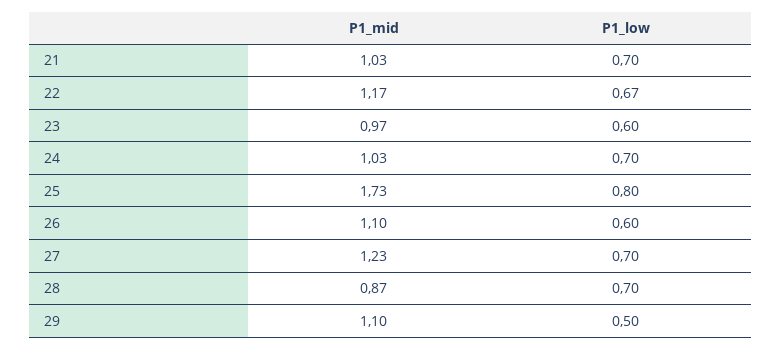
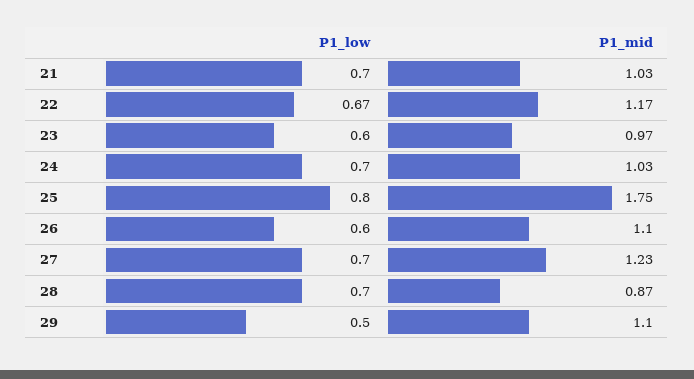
  {
    "P1_mid": {
      "21": 1.03,
      "22": 1.17,
      "23": 0.97,
      "24": 1.03,
-     "25": 1.73,
+     "25": 1.75,
      "26": 1.1,
      "27": 1.23,
      "28": 0.87,
      "29": 1.1
    },
    "P1_low": {
      "21": 0.7,
      "22": 0.67,
      "23": 0.6,
      "24": 0.7,
      "25": 0.8,
      "26": 0.6,
      "27": 0.7,
      "28": 0.7,
      "29": 0.5
    }
  }

